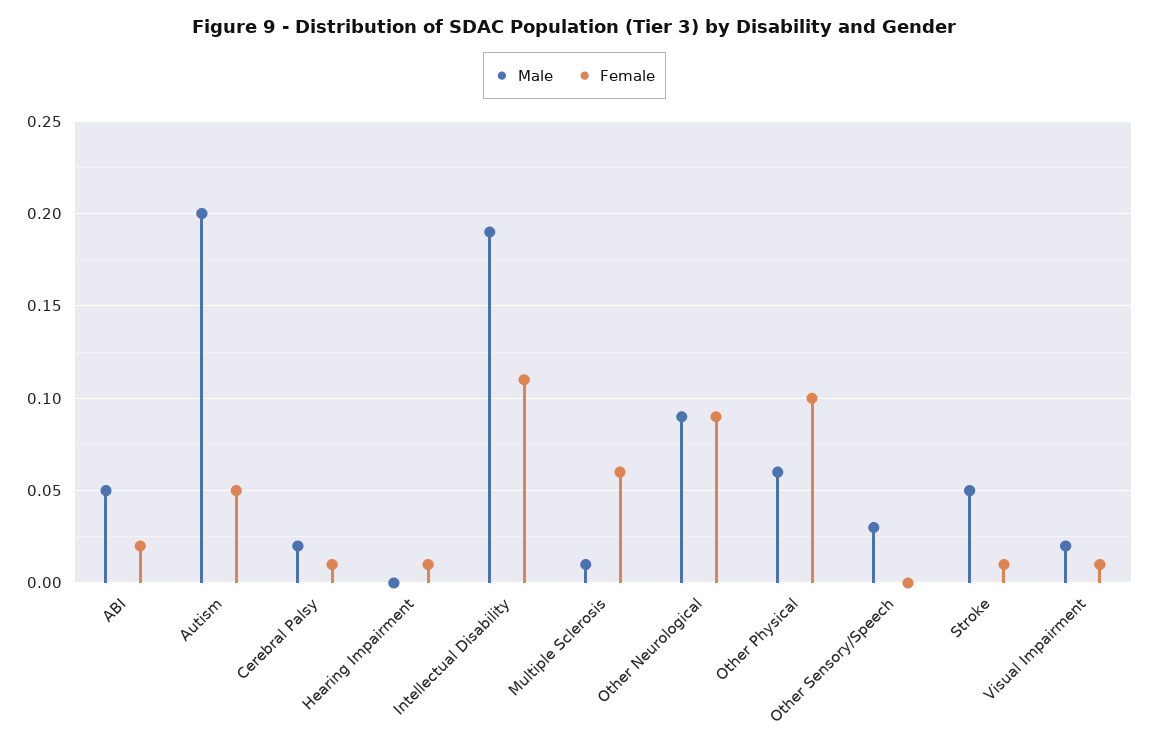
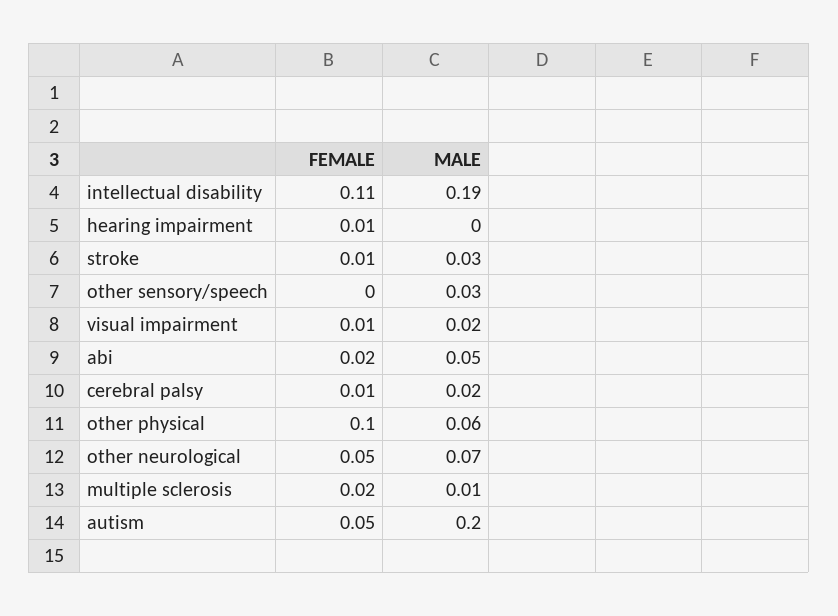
  {
    "Male": {
      "ABI": 0.05,
      "Autism": 0.2,
      "Cerebral Palsy": 0.02,
      "Hearing Impairment": 0,
      "Intellectual Disability": 0.19,
      "Multiple Sclerosis": 0.01,
-     "Other Neurological": 0.09,
+     "Other Neurological": 0.07,
      "Other Physical": 0.06,
      "Other Sensory/Speech": 0.03,
-     "Stroke": 0.05,
+     "Stroke": 0.03,
      "Visual Impairment": 0.02
    },
    "Female": {
      "ABI": 0.02,
      "Autism": 0.05,
      "Cerebral Palsy": 0.01,
      "Hearing Impairment": 0.01,
      "Intellectual Disability": 0.11,
-     "Multiple Sclerosis": 0.06,
+     "Multiple Sclerosis": 0.02,
-     "Other Neurological": 0.09,
+     "Other Neurological": 0.05,
      "Other Physical": 0.1,
      "Other Sensory/Speech": 0,
      "Stroke": 0.01,
      "Visual Impairment": 0.01
    }
  }

